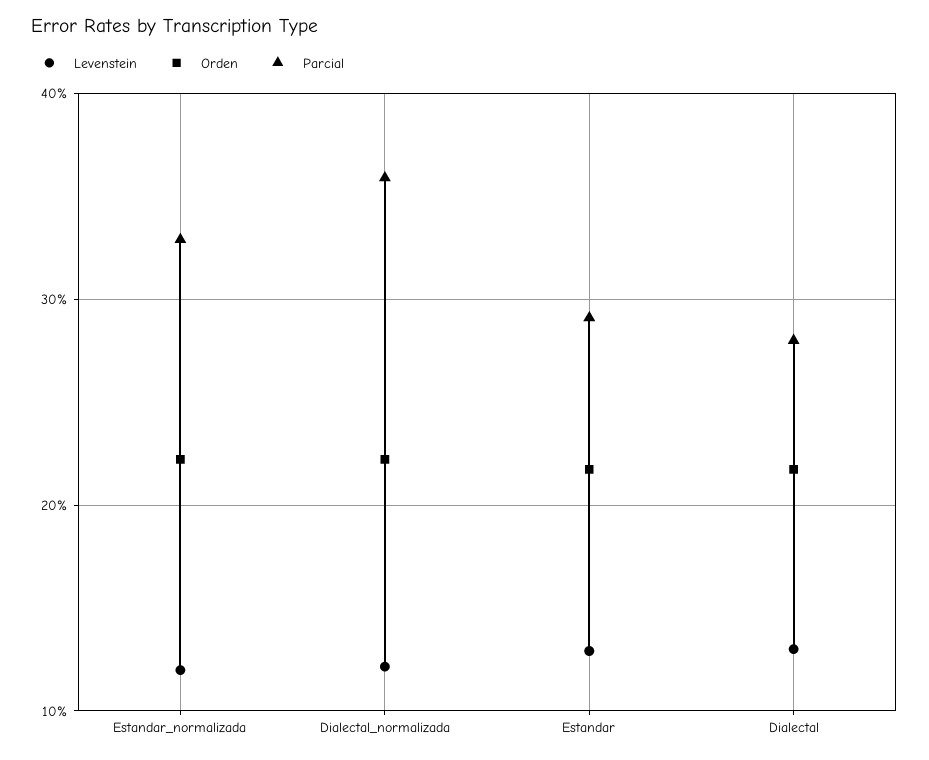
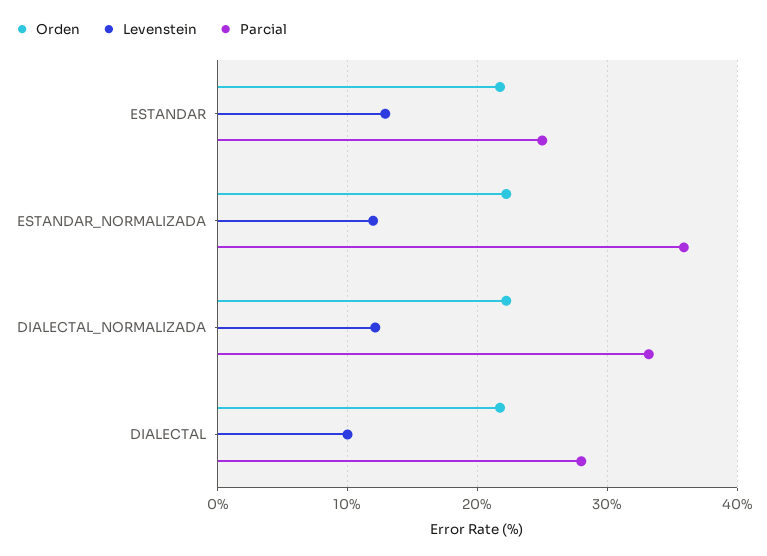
  {
    "Levenstein": {
      "Estandar_normalizada": 12,
      "Dialectal_normalizada": 12,
      "Estandar": 13,
-     "Dialectal": 13
+     "Dialectal": 10
    },
    "Orden": {
      "Estandar_normalizada": 22,
      "Dialectal_normalizada": 22,
      "Estandar": 22,
      "Dialectal": 22
    },
    "Parcial": {
-     "Estandar_normalizada": 33,
+     "Estandar_normalizada": 36,
-     "Dialectal_normalizada": 36,
+     "Dialectal_normalizada": 33,
-     "Estandar": 29,
+     "Estandar": 25,
      "Dialectal": 28
    }
  }

